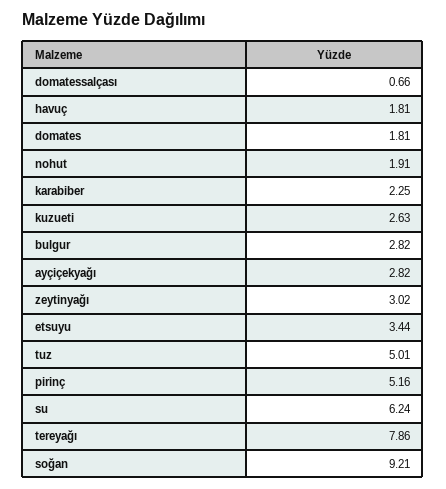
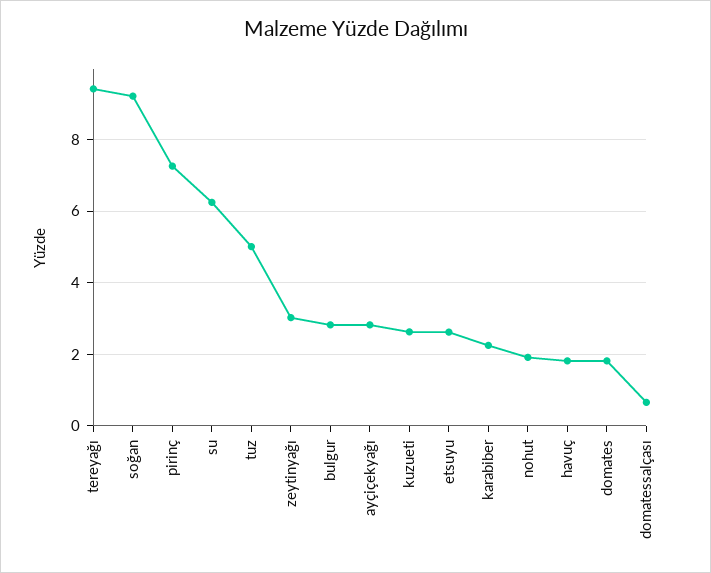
  {
    "domatessalçası": 0.66,
    "havuç": 1.81,
    "domates": 1.81,
    "nohut": 1.91,
    "karabiber": 2.25,
    "kuzueti": 2.63,
    "bulgur": 2.82,
    "ayçiçekyağı": 2.82,
    "zeytinyağı": 3.02,
-   "etsuyu": 3.44,
+   "etsuyu": 2.6,
    "tuz": 5.01,
-   "pirinç": 5.16,
+   "pirinç": 7.2,
    "su": 6.24,
-   "tereyağı": 7.86,
+   "tereyağı": 9.4,
    "soğan": 9.21
  }

